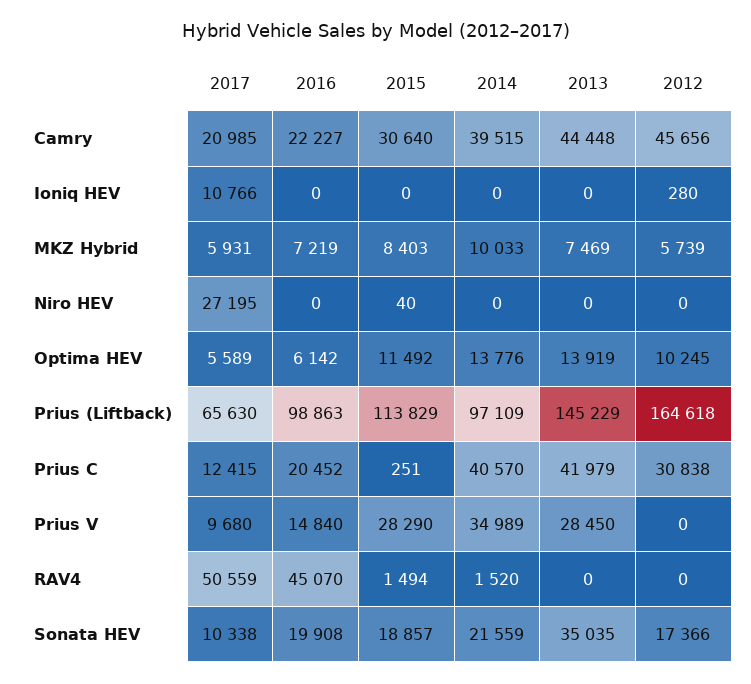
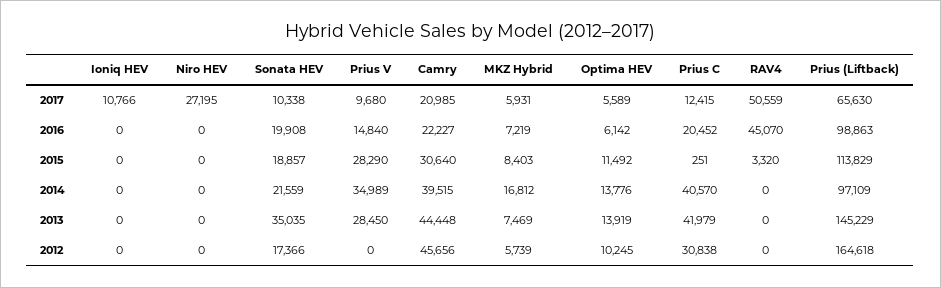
  {
    "2017": {
      "Camry": 20985,
      "Ioniq HEV": 10766,
      "MKZ Hybrid": 5931,
      "Niro HEV": 27195,
      "Optima HEV": 5589,
      "Prius (Liftback)": 65630,
      "Prius C": 12415,
      "Prius V": 9680,
      "RAV4": 50559,
      "Sonata HEV": 10338
    },
    "2016": {
      "Camry": 22227,
      "Ioniq HEV": 0,
      "MKZ Hybrid": 7219,
      "Niro HEV": 0,
      "Optima HEV": 6142,
      "Prius (Liftback)": 98863,
      "Prius C": 20452,
      "Prius V": 14840,
      "RAV4": 45070,
      "Sonata HEV": 19908
    },
    "2015": {
      "Camry": 30640,
      "Ioniq HEV": 0,
      "MKZ Hybrid": 8403,
-     "Niro HEV": 40,
+     "Niro HEV": 0,
      "Optima HEV": 11492,
      "Prius (Liftback)": 113829,
      "Prius C": 251,
      "Prius V": 28290,
-     "RAV4": 1494,
+     "RAV4": 3320,
      "Sonata HEV": 18857
    },
    "2014": {
      "Camry": 39515,
      "Ioniq HEV": 0,
-     "MKZ Hybrid": 10033,
+     "MKZ Hybrid": 16812,
      "Niro HEV": 0,
      "Optima HEV": 13776,
      "Prius (Liftback)": 97109,
      "Prius C": 40570,
      "Prius V": 34989,
-     "RAV4": 1520,
+     "RAV4": 0,
      "Sonata HEV": 21559
    },
    "2013": {
      "Camry": 44448,
      "Ioniq HEV": 0,
      "MKZ Hybrid": 7469,
      "Niro HEV": 0,
      "Optima HEV": 13919,
      "Prius (Liftback)": 145229,
      "Prius C": 41979,
      "Prius V": 28450,
      "RAV4": 0,
      "Sonata HEV": 35035
    },
    "2012": {
      "Camry": 45656,
-     "Ioniq HEV": 280,
+     "Ioniq HEV": 0,
      "MKZ Hybrid": 5739,
      "Niro HEV": 0,
      "Optima HEV": 10245,
      "Prius (Liftback)": 164618,
      "Prius C": 30838,
      "Prius V": 0,
      "RAV4": 0,
      "Sonata HEV": 17366
    }
  }

